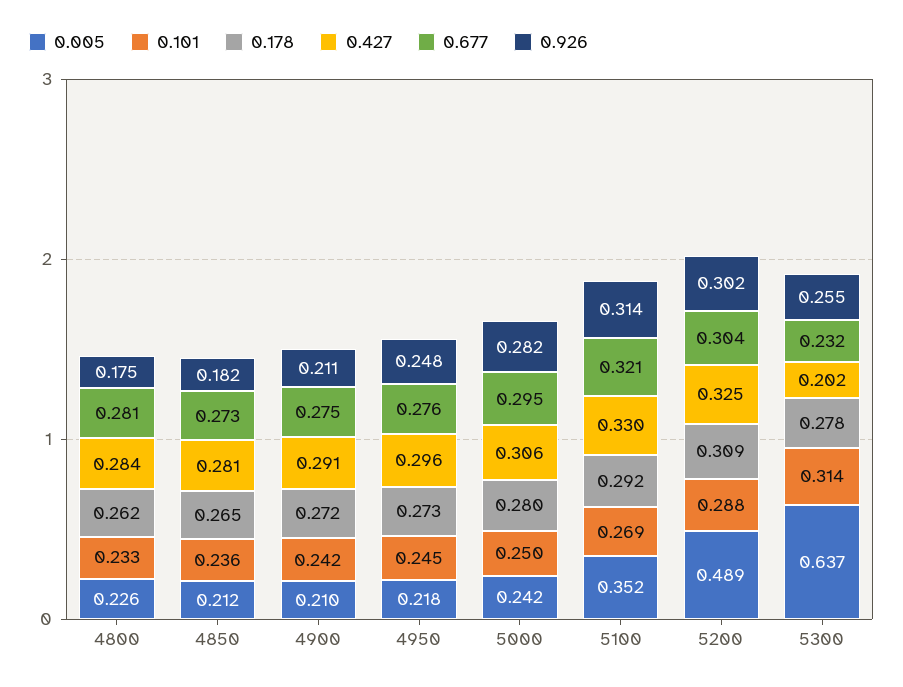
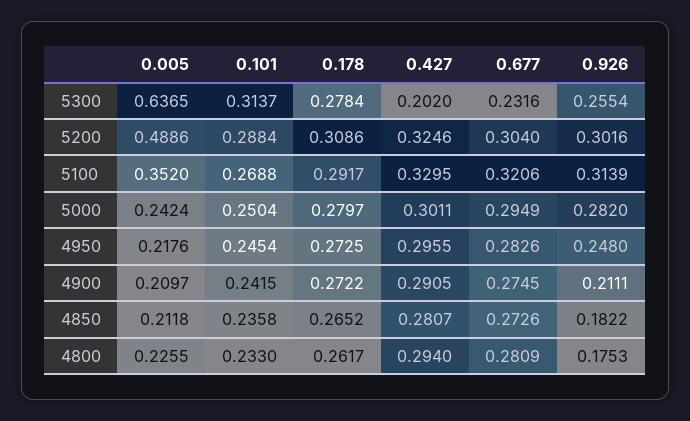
  {
    "0.005": {
      "4800": 0.2255,
      "4850": 0.2118,
      "4900": 0.2097,
      "4950": 0.2176,
      "5000": 0.2424,
      "5100": 0.352,
      "5200": 0.4886,
      "5300": 0.6365
    },
    "0.101": {
      "4800": 0.233,
      "4850": 0.2358,
      "4900": 0.2415,
      "4950": 0.2454,
      "5000": 0.2504,
      "5100": 0.2688,
      "5200": 0.2884,
      "5300": 0.3137
    },
    "0.178": {
      "4800": 0.2617,
      "4850": 0.2652,
      "4900": 0.2722,
      "4950": 0.2725,
      "5000": 0.2797,
      "5100": 0.2917,
      "5200": 0.3086,
      "5300": 0.2784
    },
    "0.427": {
-     "4800": 0.284,
+     "4800": 0.294,
      "4850": 0.2807,
      "4900": 0.2905,
      "4950": 0.2955,
-     "5000": 0.306,
+     "5000": 0.3011,
      "5100": 0.3295,
      "5200": 0.3246,
      "5300": 0.202
    },
    "0.677": {
      "4800": 0.2809,
      "4850": 0.2726,
      "4900": 0.2745,
-     "4950": 0.276,
+     "4950": 0.2826,
      "5000": 0.2949,
      "5100": 0.3206,
      "5200": 0.304,
      "5300": 0.2316
    },
    "0.926": {
      "4800": 0.1753,
      "4850": 0.1822,
      "4900": 0.2111,
      "4950": 0.248,
      "5000": 0.282,
      "5100": 0.3139,
      "5200": 0.3016,
      "5300": 0.2554
    }
  }

